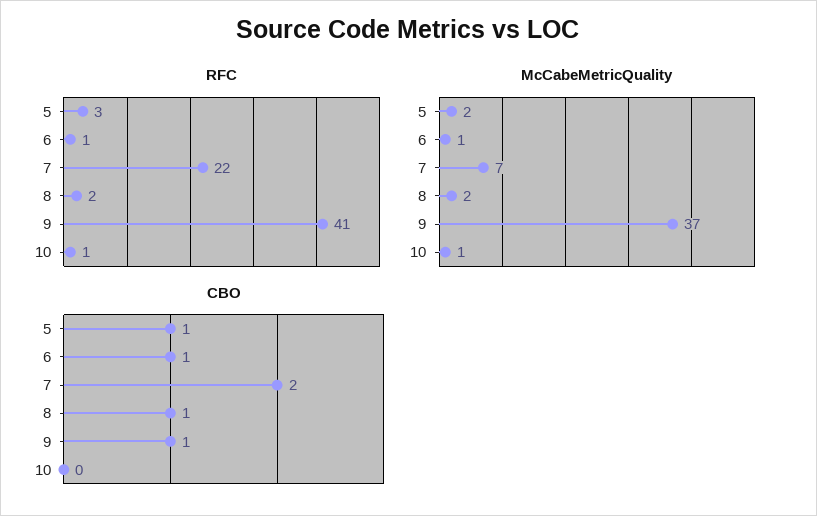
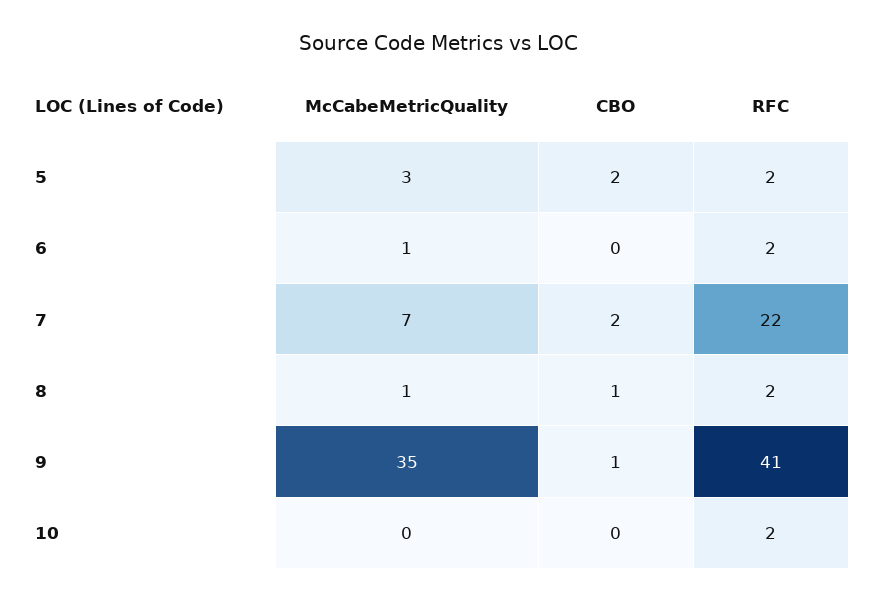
  {
    "RFC": {
-     "5": 3,
+     "5": 2,
-     "6": 1,
+     "6": 2,
      "7": 22,
      "8": 2,
      "9": 41,
-     "10": 1
+     "10": 2
    },
    "McCabeMetricQuality": {
-     "5": 2,
+     "5": 3,
      "6": 1,
      "7": 7,
-     "8": 2,
+     "8": 1,
-     "9": 37,
+     "9": 35,
-     "10": 1
+     "10": 0
    },
    "CBO": {
-     "5": 1,
+     "5": 2,
-     "6": 1,
+     "6": 0,
      "7": 2,
      "8": 1,
      "9": 1,
      "10": 0
    }
  }

